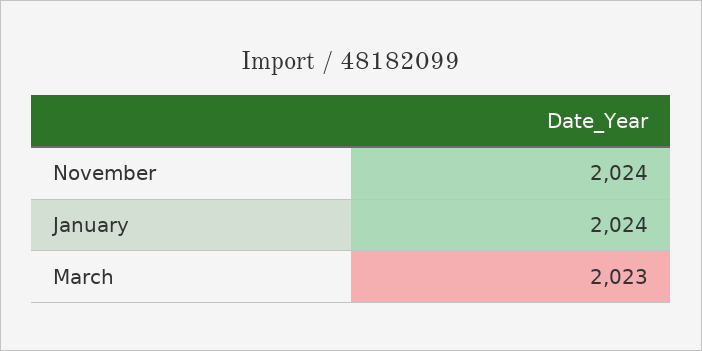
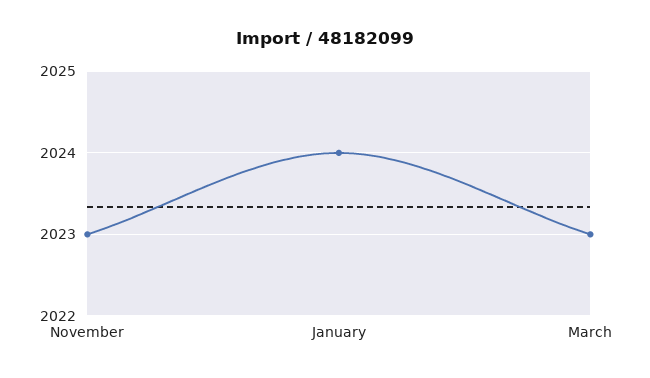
  {
-   "November": 2024,
+   "November": 2023,
    "January": 2024,
    "March": 2023
  }

